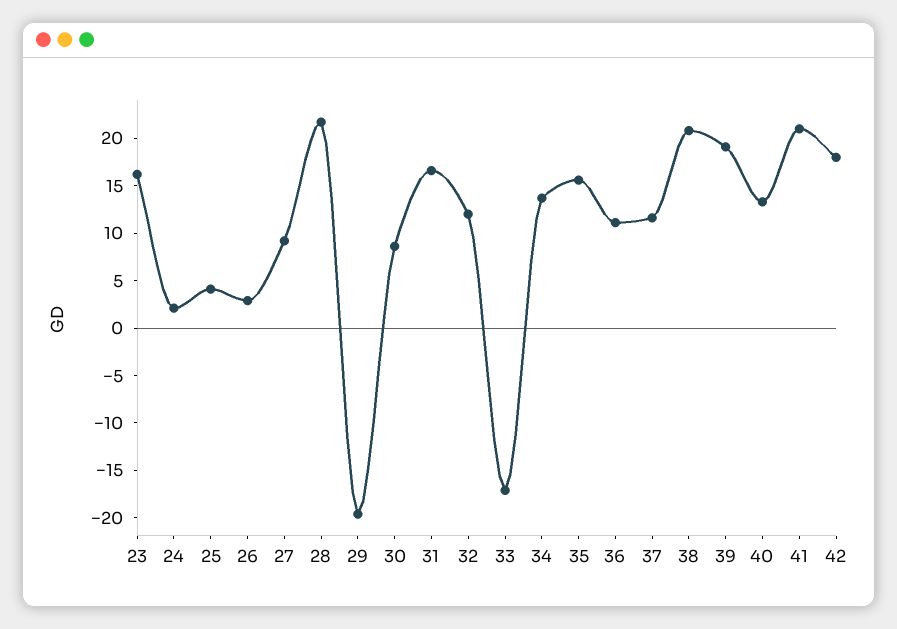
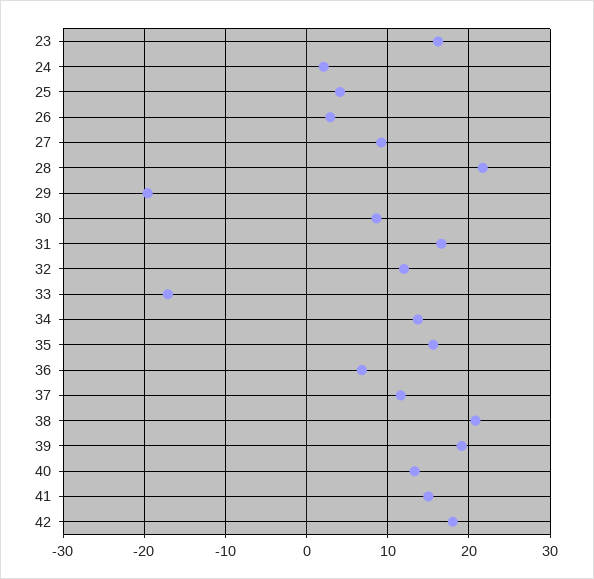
  {
    "23": 16,
    "24": 2,
    "25": 4,
    "26": 3,
    "27": 9,
    "28": 22,
    "29": -20,
    "30": 9,
    "31": 17,
    "32": 12,
    "33": -17,
    "34": 14,
    "35": 16,
-   "36": 11,
+   "36": 7,
    "37": 12,
    "38": 21,
    "39": 19,
    "40": 13,
-   "41": 21,
+   "41": 15,
    "42": 18
  }

